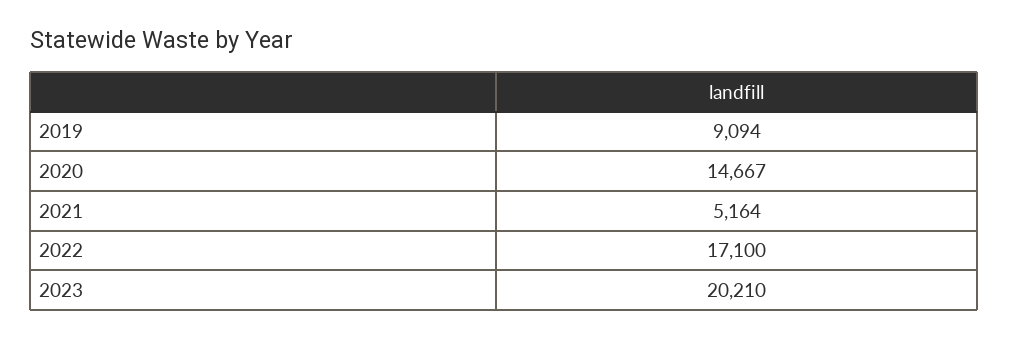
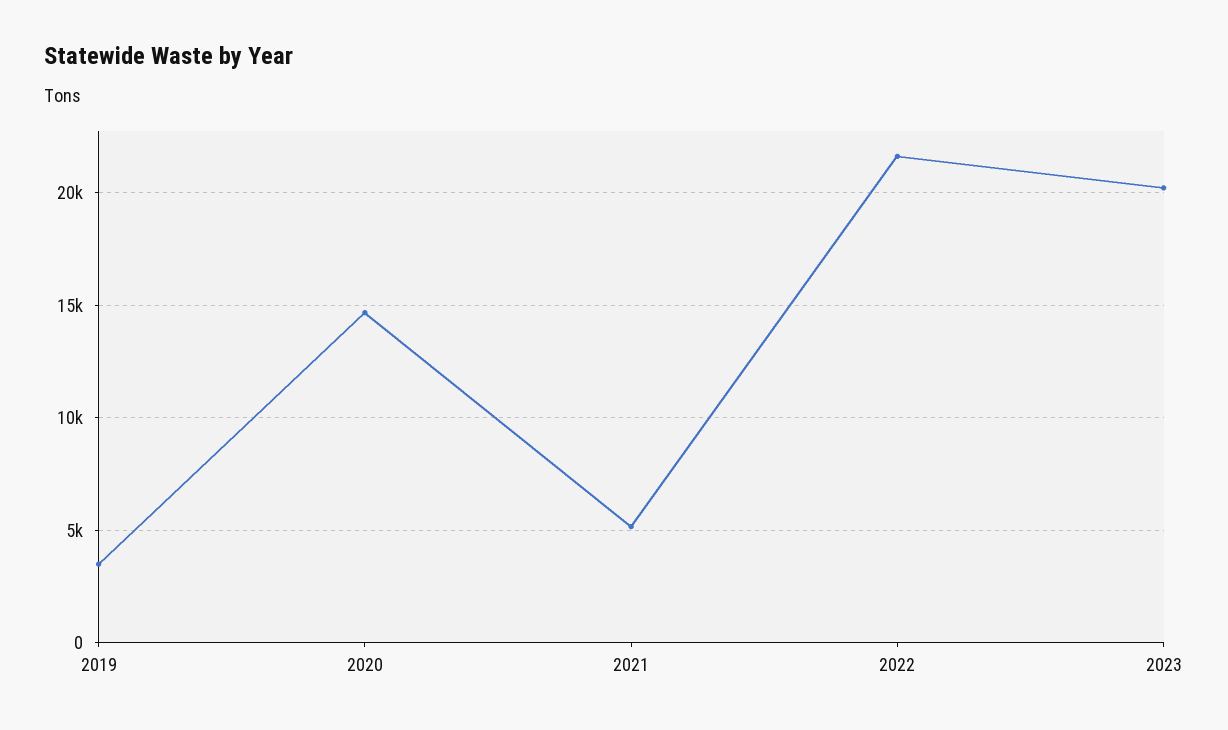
  {
-   "2019": 9094,
+   "2019": 3500,
    "2020": 14667,
    "2021": 5164,
-   "2022": 17100,
+   "2022": 21500,
    "2023": 20210
  }

